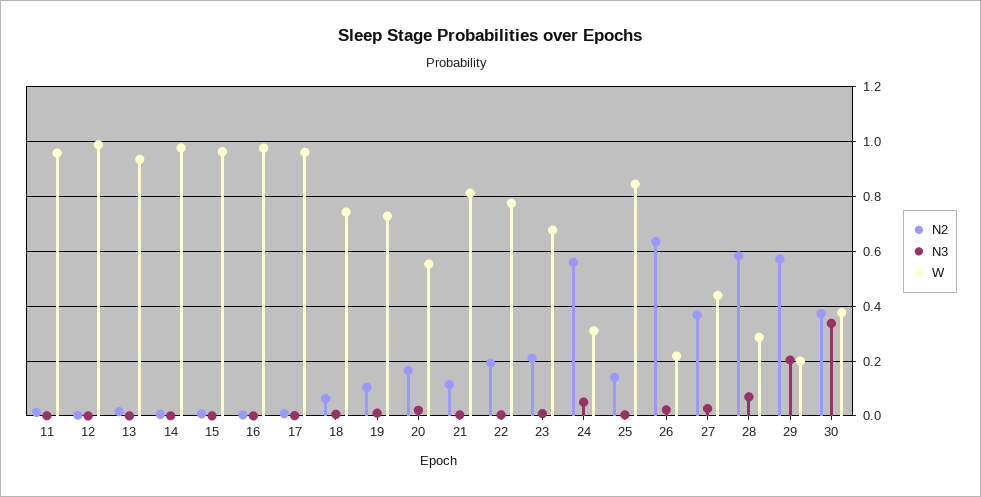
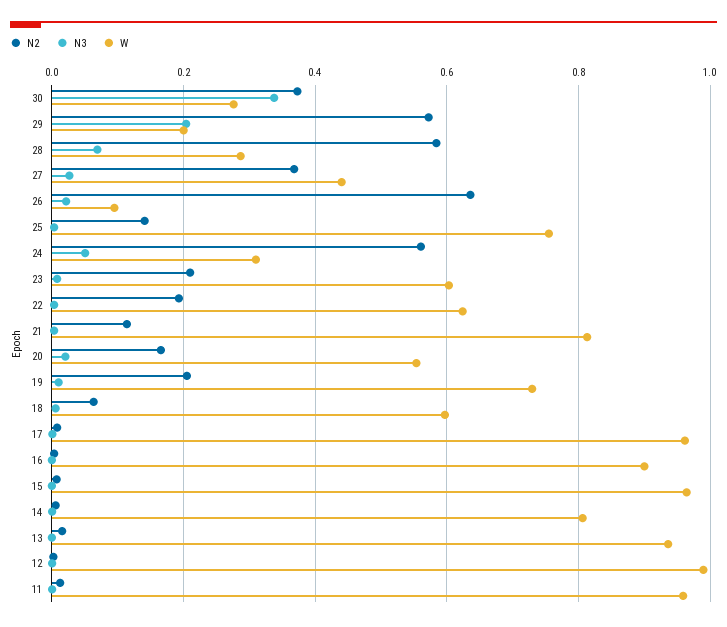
  {
    "N2": {
      "11": 0.02,
      "12": 0,
      "13": 0.02,
      "14": 0,
      "15": 0,
      "16": 0,
      "17": 0,
      "18": 0.06,
-     "19": 0.1,
+     "19": 0.2,
      "20": 0.16,
      "21": 0.12,
      "22": 0.2,
      "23": 0.22,
      "24": 0.56,
      "25": 0.14,
      "26": 0.64,
      "27": 0.36,
      "28": 0.58,
      "29": 0.58,
      "30": 0.38
    },
    "N3": {
      "11": 0,
      "12": 0,
      "13": 0,
      "14": 0,
      "15": 0,
      "16": 0,
      "17": 0,
      "18": 0,
      "19": 0.02,
      "20": 0.02,
      "21": 0,
      "22": 0,
      "23": 0,
      "24": 0.06,
      "25": 0,
      "26": 0.02,
      "27": 0.02,
      "28": 0.06,
      "29": 0.2,
      "30": 0.34
    },
    "W": {
      "11": 0.96,
      "12": 0.98,
      "13": 0.94,
-     "14": 0.975,
+     "14": 0.8,
      "15": 0.96,
-     "16": 0.975,
+     "16": 0.9,
      "17": 0.96,
-     "18": 0.75,
+     "18": 0.6,
      "19": 0.72,
      "20": 0.56,
      "21": 0.82,
-     "22": 0.775,
+     "22": 0.62,
-     "23": 0.675,
+     "23": 0.6,
      "24": 0.3,
-     "25": 0.85,
+     "25": 0.76,
-     "26": 0.225,
+     "26": 0.1,
      "27": 0.44,
      "28": 0.28,
      "29": 0.2,
-     "30": 0.375
+     "30": 0.28
    }
  }

